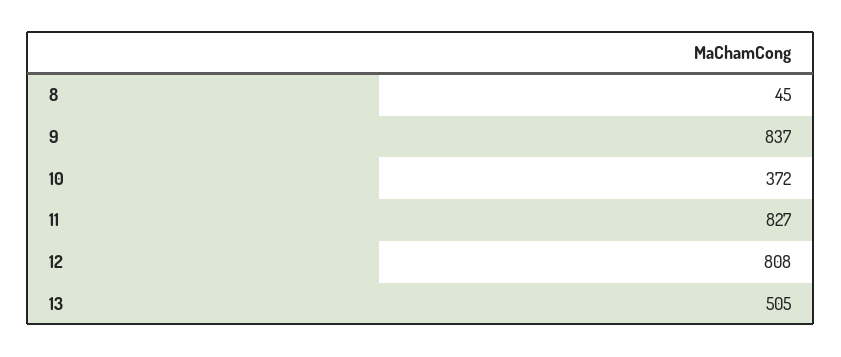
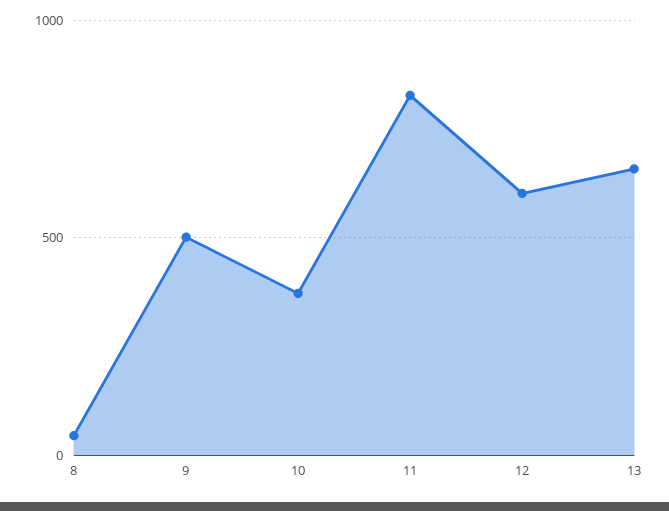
  {
    "8": 45,
-   "9": 837,
+   "9": 500,
    "10": 372,
    "11": 827,
-   "12": 808,
+   "12": 600,
-   "13": 505
+   "13": 650
  }

